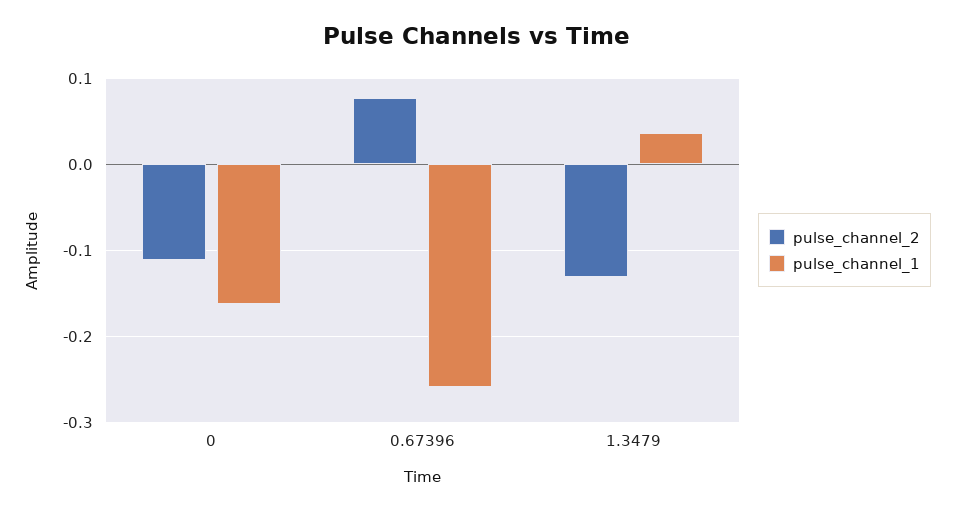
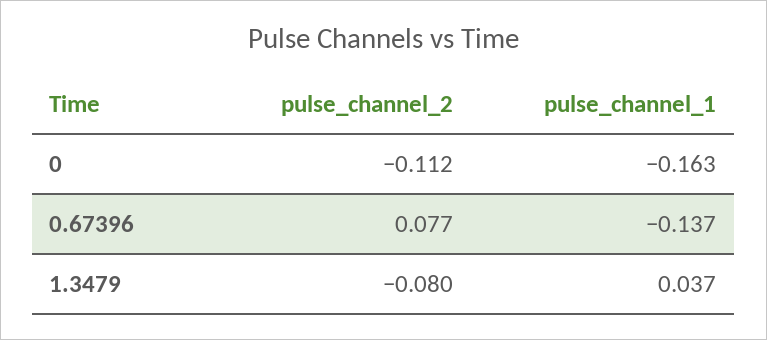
  {
    "pulse_channel_2": {
      "0": -0.112,
      "0.67396": 0.077,
-     "1.3479": -0.13
+     "1.3479": -0.08
    },
    "pulse_channel_1": {
      "0": -0.163,
-     "0.67396": -0.26,
+     "0.67396": -0.137,
      "1.3479": 0.037
    }
  }

